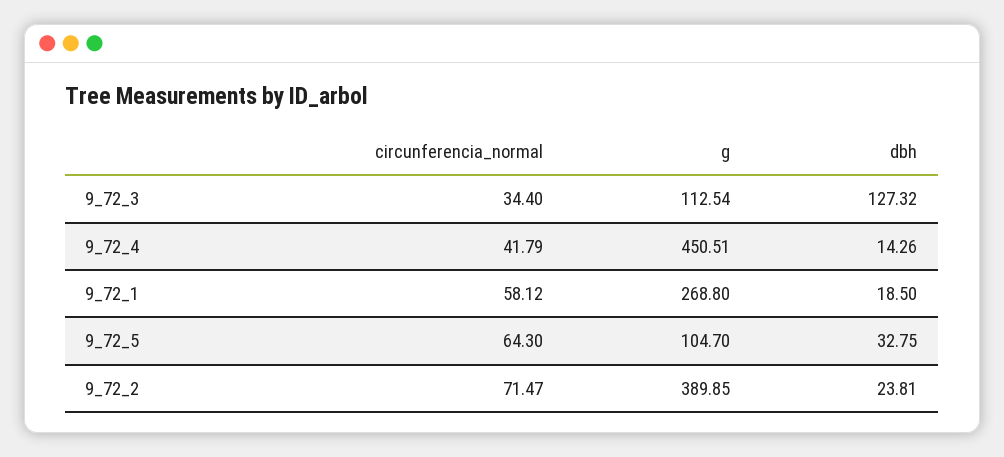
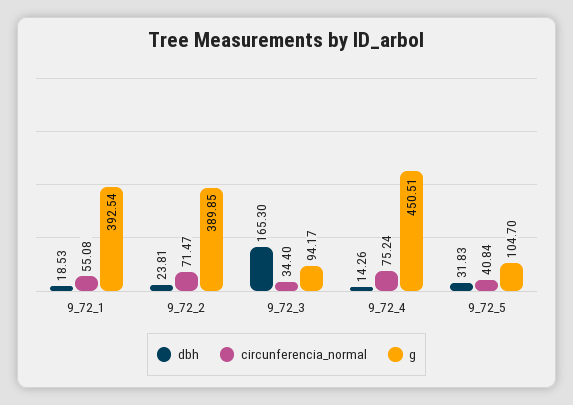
  {
    "circunferencia_normal": {
      "9_72_3": 34.4,
-     "9_72_4": 41.79,
+     "9_72_4": 75.24,
-     "9_72_1": 58.12,
+     "9_72_1": 55.08,
-     "9_72_5": 64.3,
+     "9_72_5": 40.84,
      "9_72_2": 71.47
    },
    "g": {
-     "9_72_3": 112.54,
+     "9_72_3": 94.17,
      "9_72_4": 450.51,
-     "9_72_1": 268.8,
+     "9_72_1": 392.54,
      "9_72_5": 104.7,
      "9_72_2": 389.85
    },
    "dbh": {
-     "9_72_3": 127.32,
+     "9_72_3": 165.3,
      "9_72_4": 14.26,
-     "9_72_1": 18.5,
+     "9_72_1": 18.53,
-     "9_72_5": 32.75,
+     "9_72_5": 31.83,
      "9_72_2": 23.81
    }
  }

